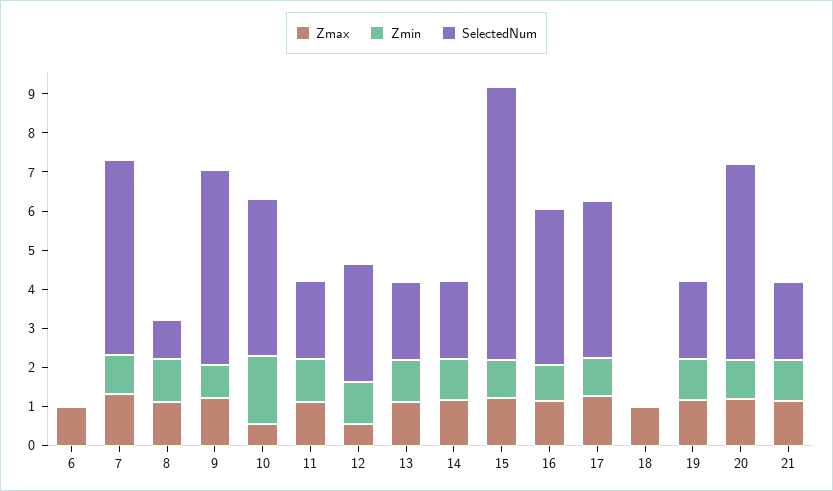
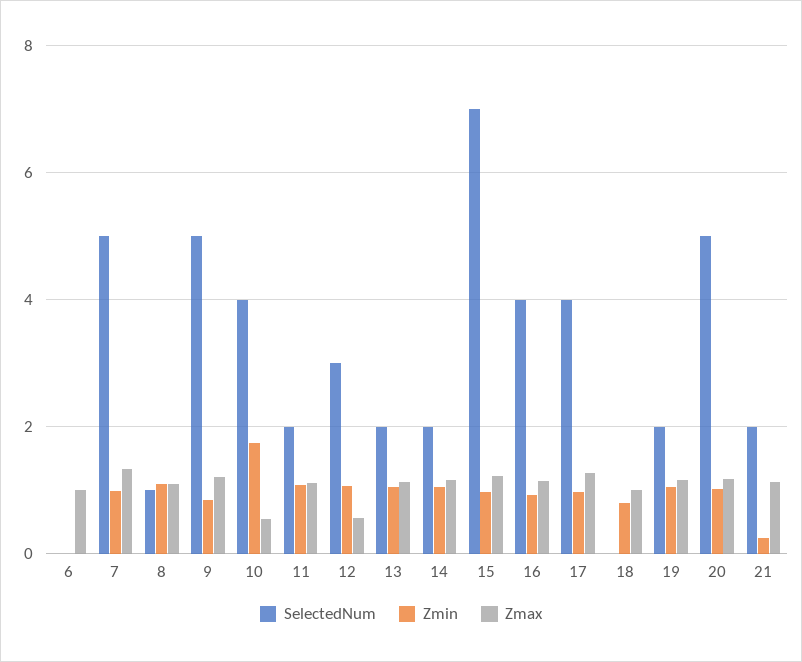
  {
    "Zmax": {
      "6": 1,
      "7": 1.4,
      "8": 1.2,
      "9": 1.2,
      "10": 0.6,
      "11": 1.2,
      "12": 0.6,
      "13": 1.2,
      "14": 1.2,
      "15": 1.2,
      "16": 1.2,
      "17": 1.2,
      "18": 1,
      "19": 1.2,
      "20": 1.2,
      "21": 1.2
    },
    "Zmin": {
      "6": 0,
      "7": 1,
      "8": 1.2,
      "9": 0.8,
      "10": 1.8,
      "11": 1,
      "12": 1,
      "13": 1,
      "14": 1,
      "15": 1,
      "16": 1,
      "17": 1,
-     "18": 0,
+     "18": 0.8,
      "19": 1,
      "20": 1,
-     "21": 1
+     "21": 0.2
    },
    "SelectedNum": {
      "6": 0,
      "7": 5,
      "8": 1,
      "9": 5,
      "10": 4,
      "11": 2,
      "12": 3,
      "13": 2,
      "14": 2,
      "15": 7,
      "16": 4,
      "17": 4,
      "18": 0,
      "19": 2,
      "20": 5,
      "21": 2
    }
  }

